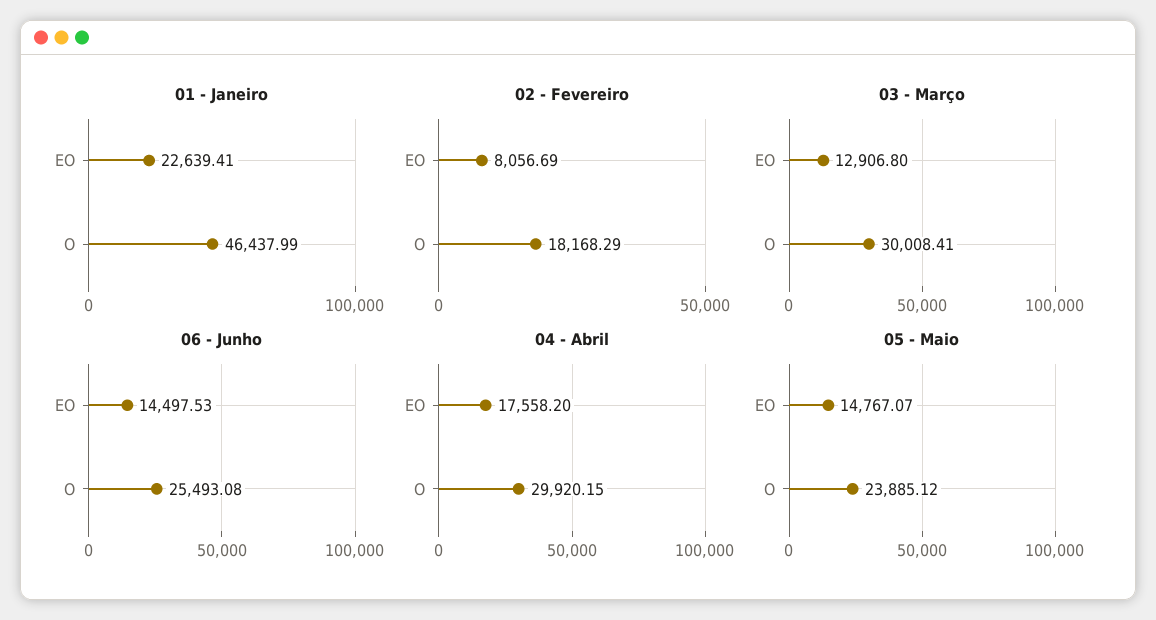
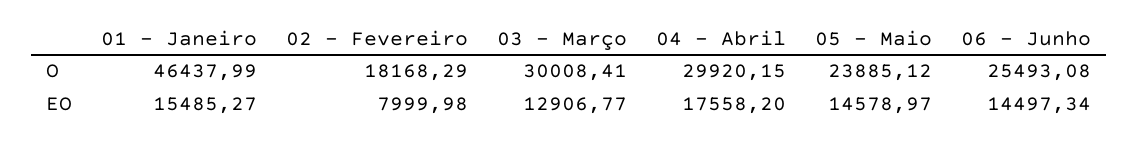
  {
    "01 - Janeiro": {
-     "EO": 22639.41,
+     "EO": 15485.27,
      "O": 46437.99
    },
    "02 - Fevereiro": {
-     "EO": 8056.69,
+     "EO": 7999.98,
      "O": 18168.29
    },
    "03 - Março": {
-     "EO": 12906.8,
+     "EO": 12906.77,
      "O": 30008.41
    },
    "06 - Junho": {
-     "EO": 14497.53,
+     "EO": 14497.34,
      "O": 25493.08
    },
    "04 - Abril": {
      "EO": 17558.2,
      "O": 29920.15
    },
    "05 - Maio": {
-     "EO": 14767.07,
+     "EO": 14578.97,
      "O": 23885.12
    }
  }

